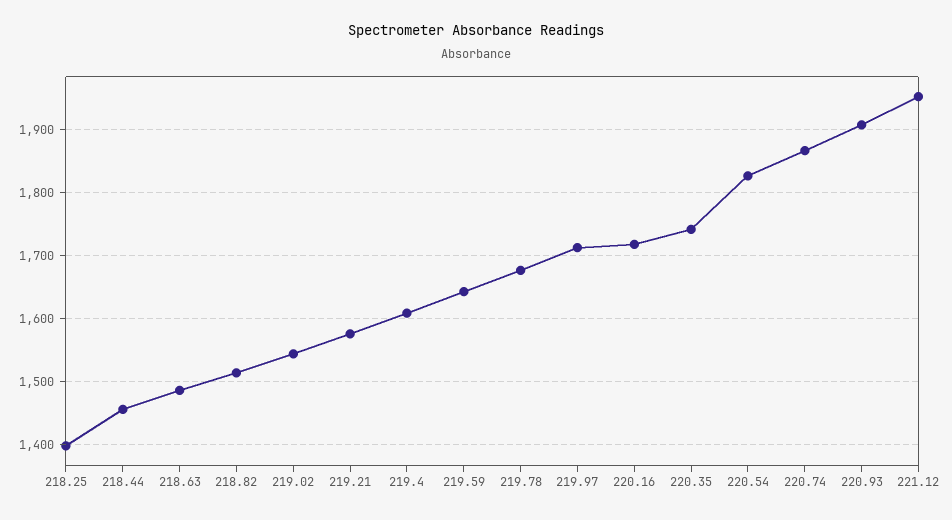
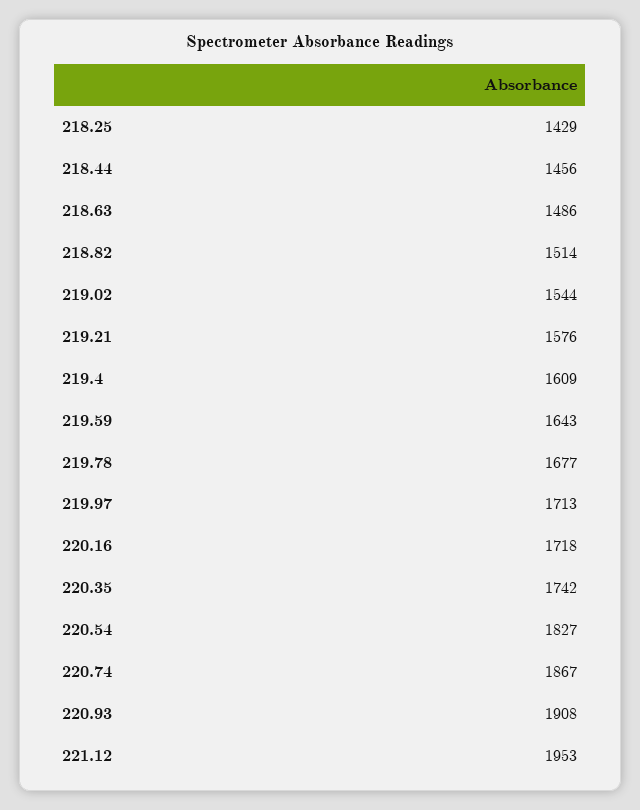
  {
-   "218.25": 1400,
+   "218.25": 1429,
    "218.44": 1456,
    "218.63": 1486,
    "218.82": 1514,
    "219.02": 1544,
    "219.21": 1576,
    "219.4": 1609,
    "219.59": 1643,
    "219.78": 1677,
    "219.97": 1713,
    "220.16": 1718,
    "220.35": 1742,
    "220.54": 1827,
    "220.74": 1867,
    "220.93": 1908,
    "221.12": 1953
  }

